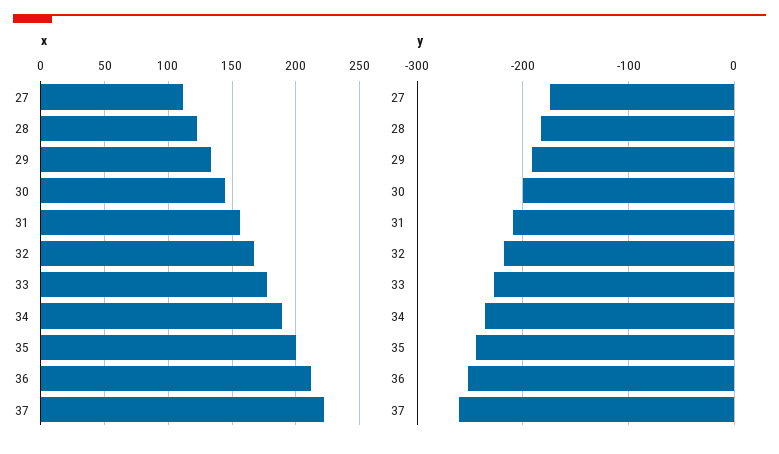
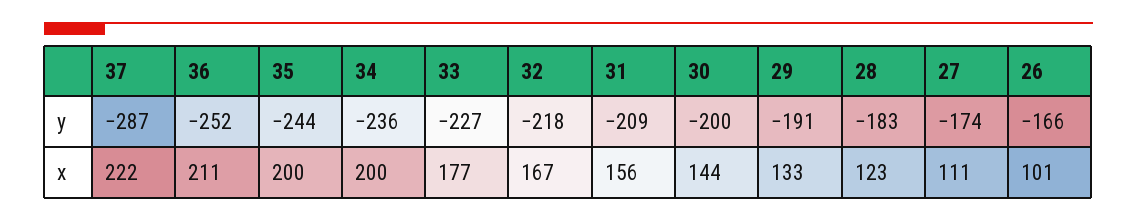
  {
    "x": {
      "27": 111,
      "28": 123,
      "29": 133,
      "30": 144,
      "31": 156,
      "32": 167,
      "33": 177,
-     "34": 190,
+     "34": 200,
      "35": 200,
      "36": 211,
-     "37": 222
+     "37": 222,
+     "26": 101
    },
    "y": {
      "27": -174,
      "28": -183,
      "29": -191,
      "30": -200,
      "31": -209,
      "32": -218,
      "33": -227,
      "34": -236,
      "35": -244,
      "36": -252,
-     "37": -260
+     "37": -287,
+     "26": -166
    }
  }

